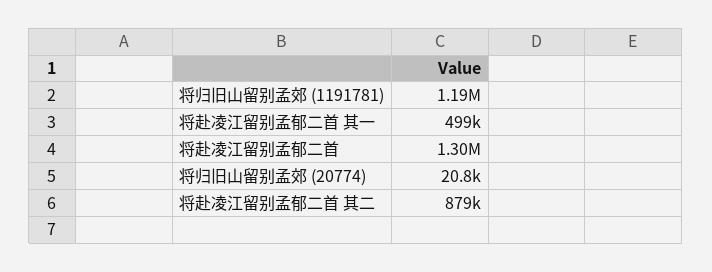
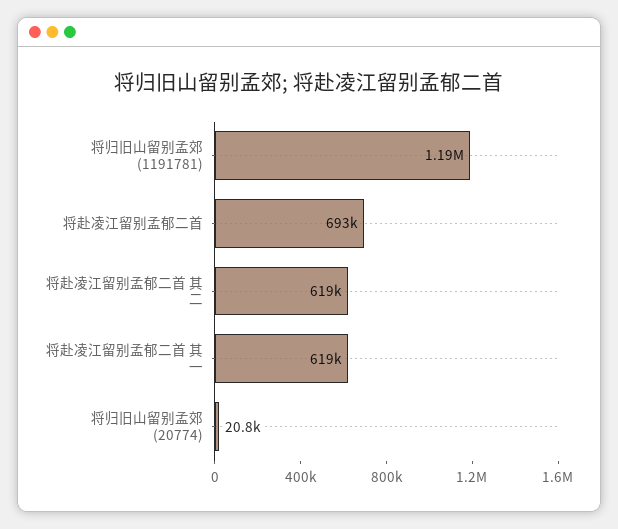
  {
    "将归旧山留别孟郊 (1191781)": 1190000,
-   "将赴凌江留别孟郁二首 其一": 499000,
+   "将赴凌江留别孟郁二首 其一": 619000,
-   "将赴凌江留别孟郁二首": 1300000,
+   "将赴凌江留别孟郁二首": 693000,
    "将归旧山留别孟郊 (20774)": 20800,
-   "将赴凌江留别孟郁二首 其二": 879000
+   "将赴凌江留别孟郁二首 其二": 619000
  }

